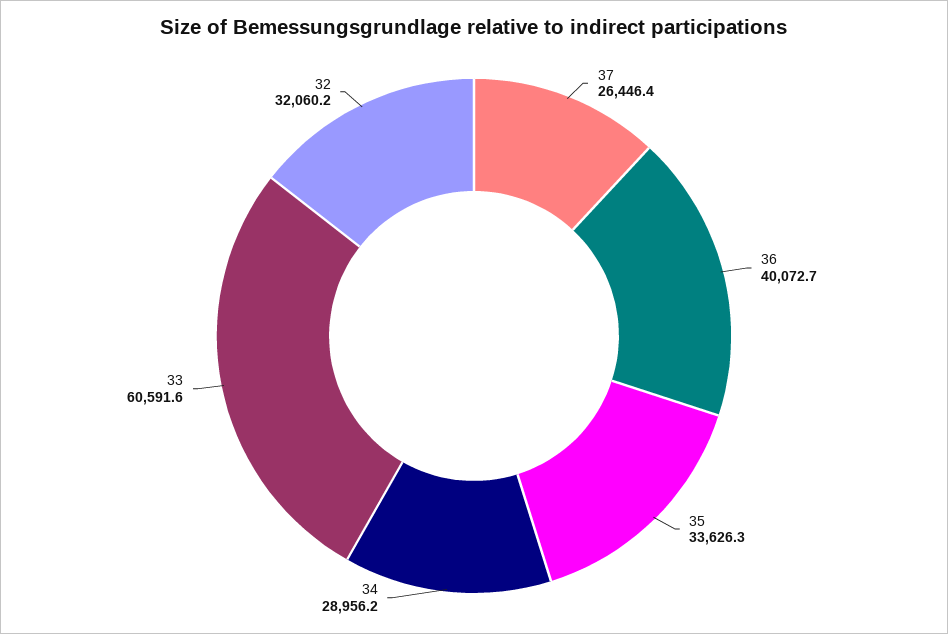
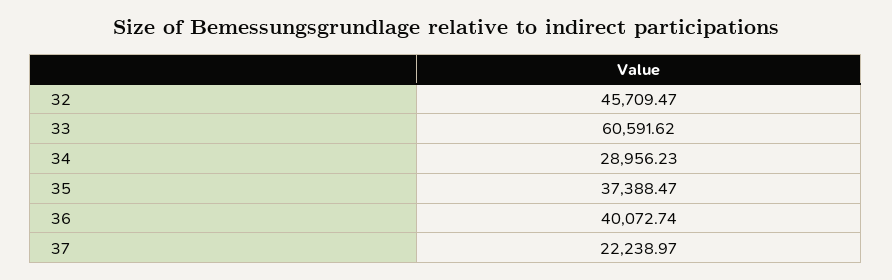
  {
-   "37": 26446.4,
+   "37": 22238.97,
    "36": 40072.74,
-   "35": 33626.3,
+   "35": 37388.47,
    "34": 28956.23,
    "33": 60591.62,
-   "32": 32060.2
+   "32": 45709.47
  }

